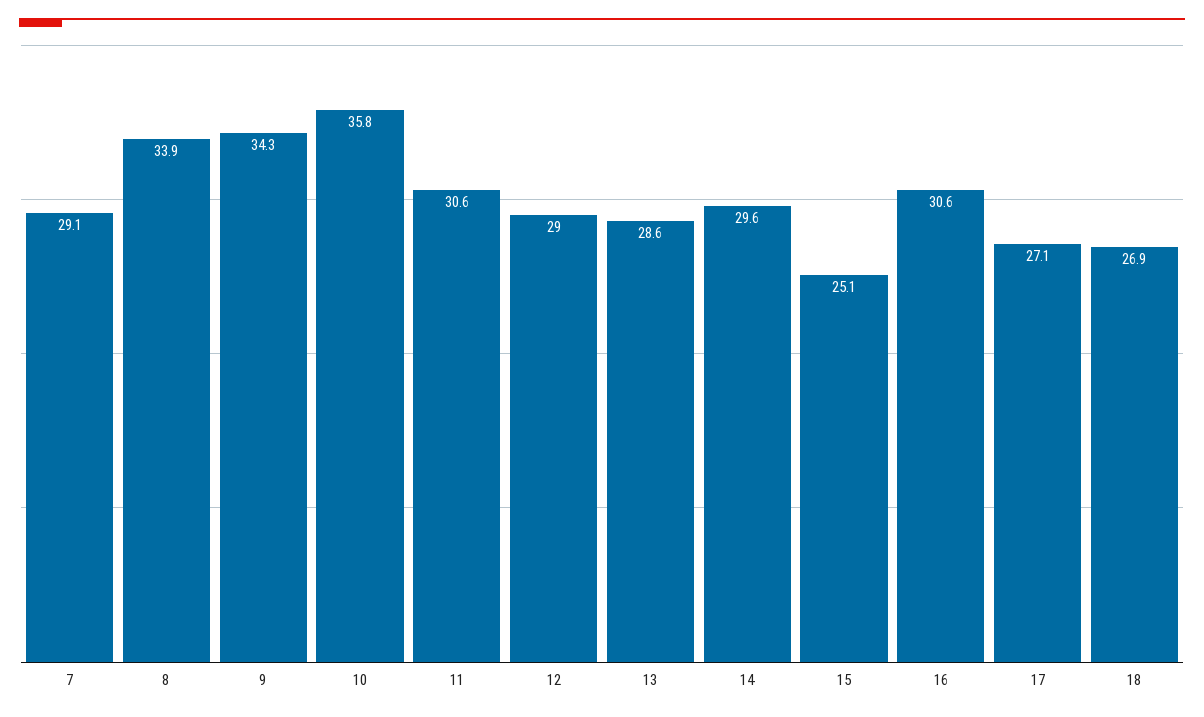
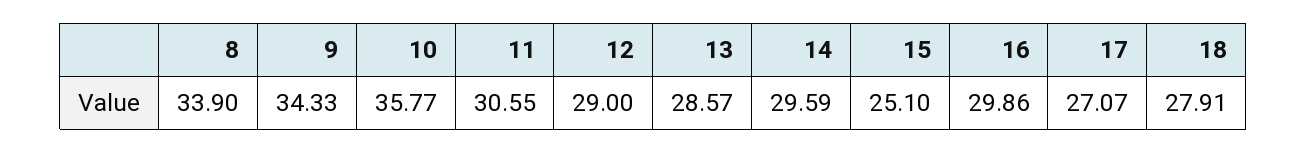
  {
-   "7": 29.1,
    "8": 33.9,
    "9": 34.33,
    "10": 35.77,
    "11": 30.55,
    "12": 29,
    "13": 28.57,
    "14": 29.59,
    "15": 25.1,
-   "16": 30.6,
+   "16": 29.86,
    "17": 27.07,
-   "18": 26.9
+   "18": 27.91
  }

